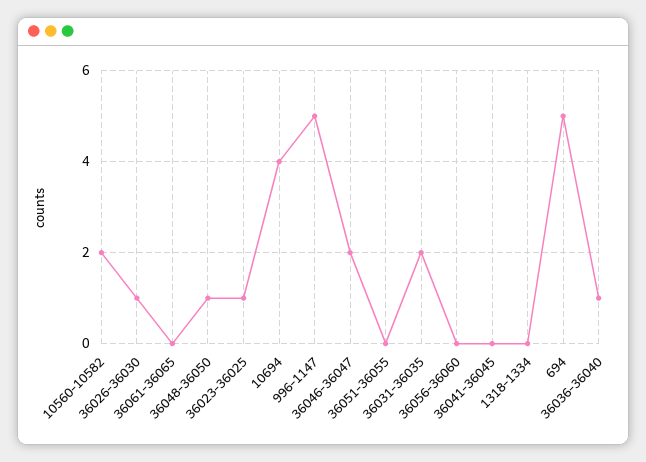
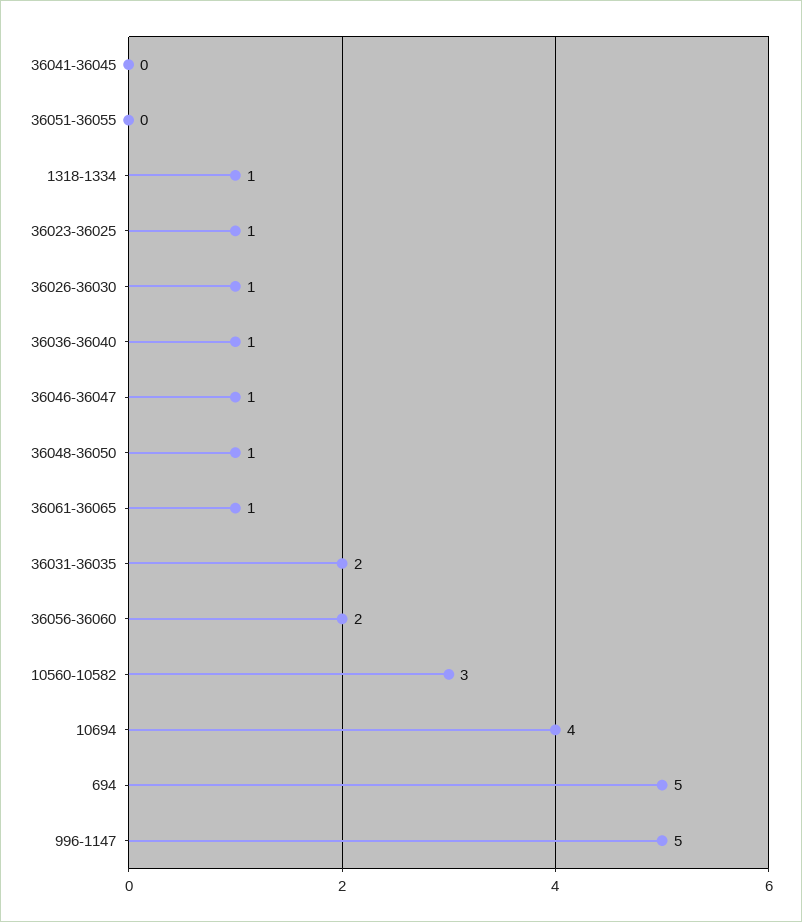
  {
-   "10560-10582": 2,
+   "10560-10582": 3,
    "36026-36030": 1,
-   "36061-36065": 0,
+   "36061-36065": 1,
    "36048-36050": 1,
    "36023-36025": 1,
    "10694": 4,
    "996-1147": 5,
-   "36046-36047": 2,
+   "36046-36047": 1,
    "36051-36055": 0,
    "36031-36035": 2,
-   "36056-36060": 0,
+   "36056-36060": 2,
    "36041-36045": 0,
-   "1318-1334": 0,
+   "1318-1334": 1,
    "694": 5,
    "36036-36040": 1
  }

